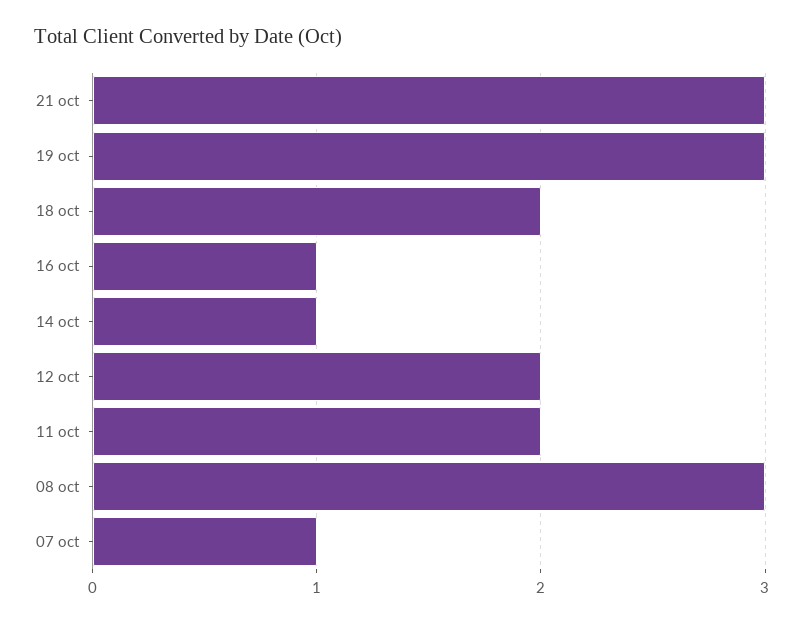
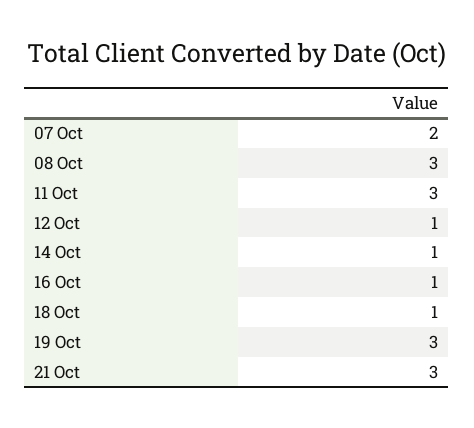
  {
    "21 oct": 3,
    "19 oct": 3,
-   "18 oct": 2,
+   "18 oct": 1,
    "16 oct": 1,
    "14 oct": 1,
-   "12 oct": 2,
+   "12 oct": 1,
-   "11 oct": 2,
+   "11 oct": 3,
    "08 oct": 3,
-   "07 oct": 1
+   "07 oct": 2
  }

